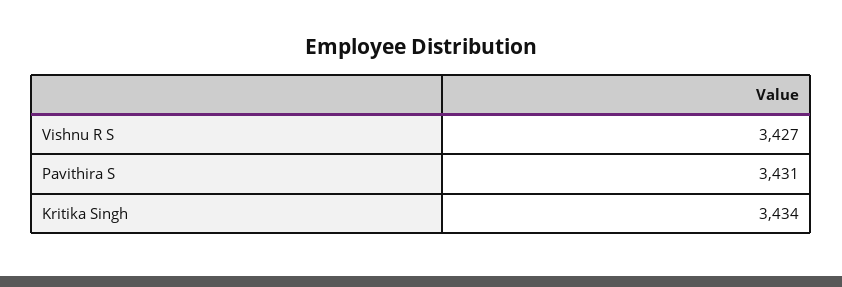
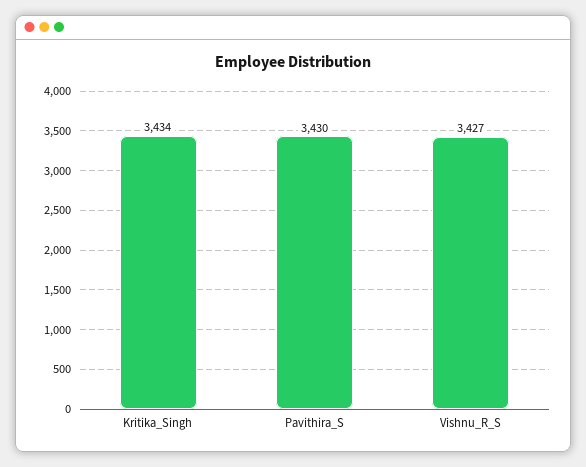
  {
    "Vishnu R S": 3427,
-   "Pavithira S": 3431,
+   "Pavithira S": 3430,
    "Kritika Singh": 3434
  }

